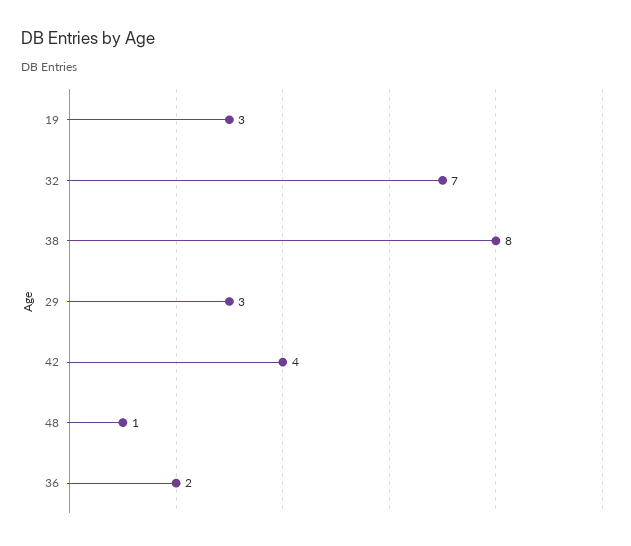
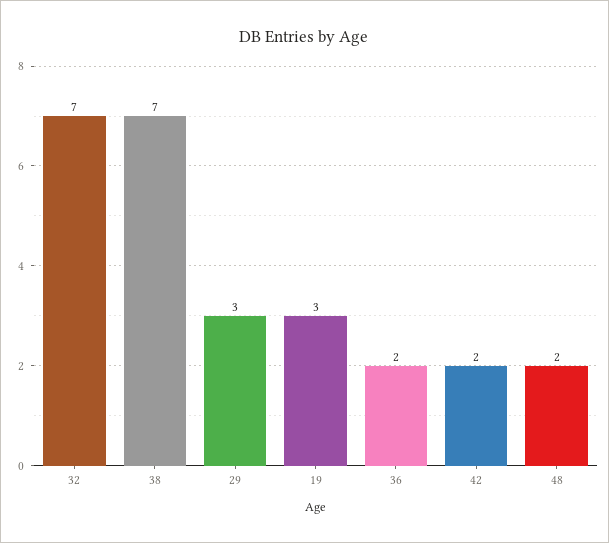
  {
    "19": 3,
    "32": 7,
-   "38": 8,
+   "38": 7,
    "29": 3,
-   "42": 4,
+   "42": 2,
-   "48": 1,
+   "48": 2,
    "36": 2
  }

